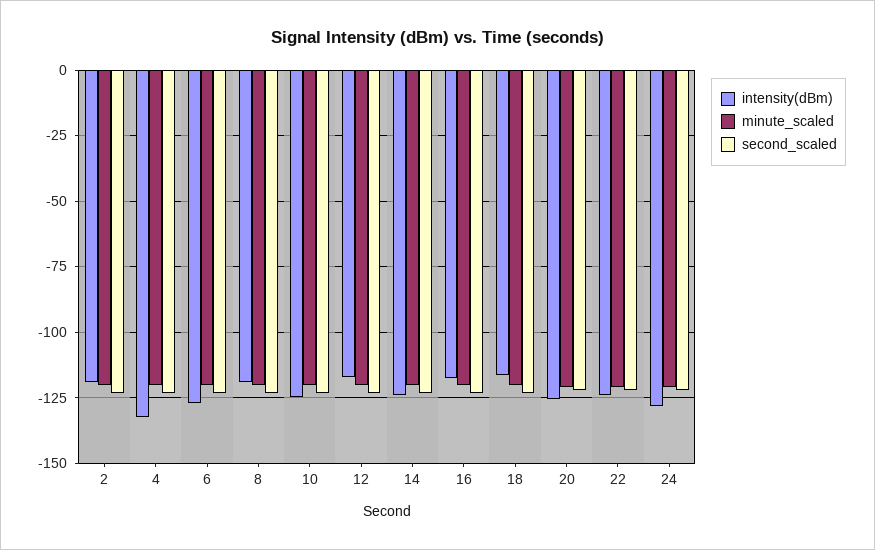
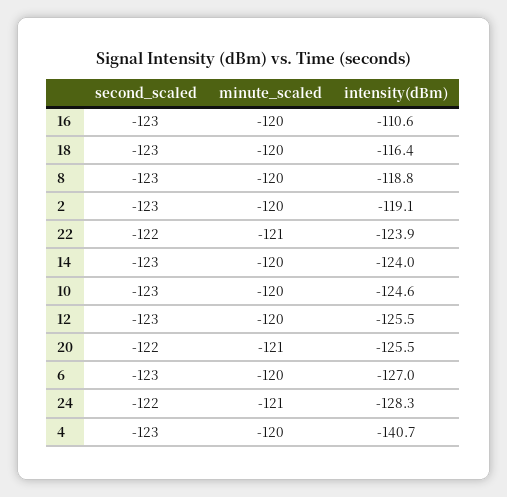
  {
    "intensity(dBm)": {
      "2": -119.1,
-     "4": -132.5,
+     "4": -140.7,
      "6": -127,
      "8": -118.8,
      "10": -124.6,
-     "12": -117.5,
+     "12": -125.5,
      "14": -124,
-     "16": -117.5,
+     "16": -110.6,
      "18": -116.4,
      "20": -125.5,
      "22": -123.9,
      "24": -128.3
    },
    "minute_scaled": {
      "2": -120,
      "4": -120,
      "6": -120,
      "8": -120,
      "10": -120,
      "12": -120,
      "14": -120,
      "16": -120,
      "18": -120,
      "20": -121,
      "22": -121,
      "24": -121
    },
    "second_scaled": {
      "2": -123,
      "4": -123,
      "6": -123,
      "8": -123,
      "10": -123,
      "12": -123,
      "14": -123,
      "16": -123,
      "18": -123,
      "20": -122,
      "22": -122,
      "24": -122
    }
  }

